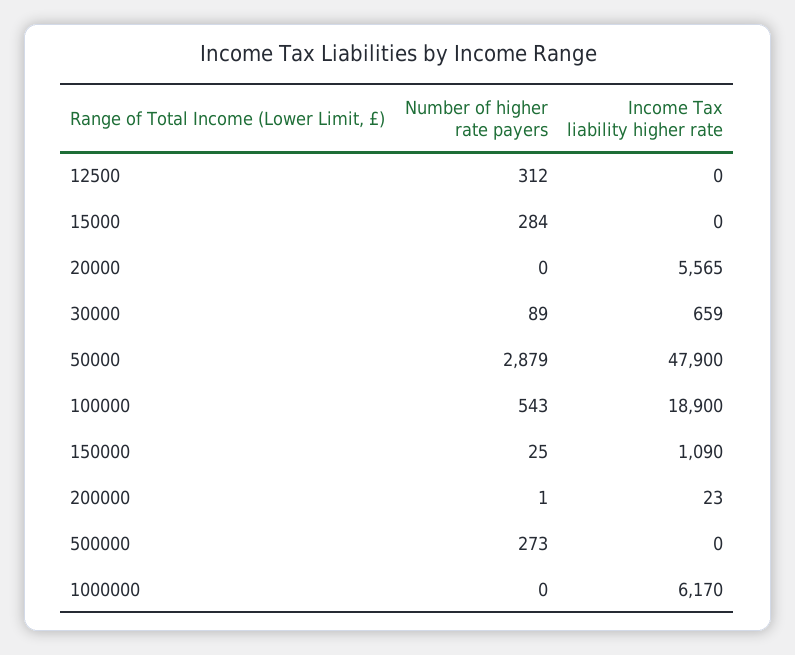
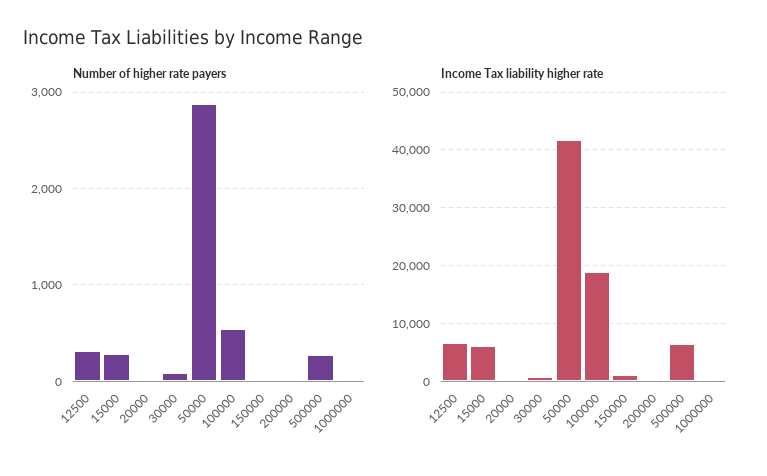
  {
    "Number of higher rate payers": {
      "12500": 312,
      "15000": 284,
      "20000": 0,
      "30000": 89,
      "50000": 2879,
      "100000": 543,
      "150000": 25,
      "200000": 1,
      "500000": 273,
      "1000000": 0
    },
    "Income Tax liability higher rate": {
-     "12500": 0,
+     "12500": 6000,
-     "15000": 0,
+     "15000": 6000,
-     "20000": 5565,
+     "20000": 0,
      "30000": 659,
-     "50000": 47900,
+     "50000": 42000,
      "100000": 18900,
      "150000": 1090,
      "200000": 23,
-     "500000": 0,
+     "500000": 6000,
-     "1000000": 6170
+     "1000000": 0
    }
  }

